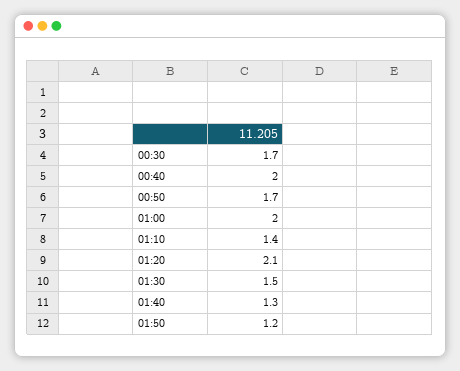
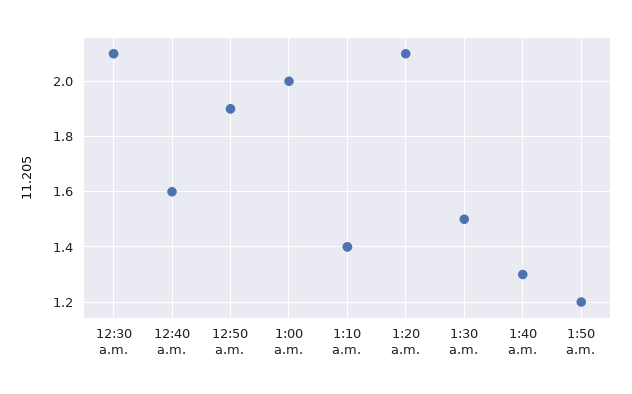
  {
-   "00:30": 1.7,
+   "00:30": 2.1,
-   "00:40": 2,
+   "00:40": 1.6,
-   "00:50": 1.7,
+   "00:50": 1.9,
    "01:00": 2,
    "01:10": 1.4,
    "01:20": 2.1,
    "01:30": 1.5,
    "01:40": 1.3,
    "01:50": 1.2
  }

